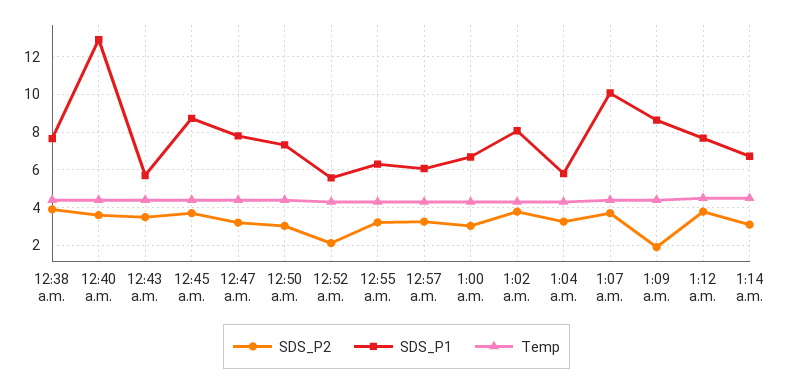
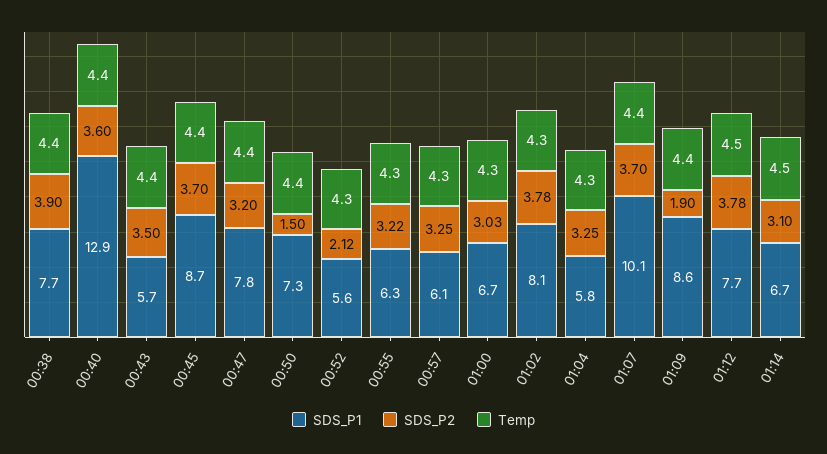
  {
    "SDS_P2": {
      "12:38 a.m.": 3.9,
      "12:40 a.m.": 3.6,
      "12:43 a.m.": 3.5,
      "12:45 a.m.": 3.7,
      "12:47 a.m.": 3.2,
-     "12:50 a.m.": 3,
+     "12:50 a.m.": 1.5,
      "12:52 a.m.": 2.12,
      "12:55 a.m.": 3.22,
      "12:57 a.m.": 3.25,
      "1:00 a.m.": 3.03,
      "1:02 a.m.": 3.78,
      "1:04 a.m.": 3.25,
      "1:07 a.m.": 3.7,
      "1:09 a.m.": 1.9,
      "1:12 a.m.": 3.78,
      "1:14 a.m.": 3.1
    },
    "SDS_P1": {
      "12:38 a.m.": 7.7,
      "12:40 a.m.": 12.9,
      "12:43 a.m.": 5.7,
      "12:45 a.m.": 8.7,
      "12:47 a.m.": 7.8,
      "12:50 a.m.": 7.3,
      "12:52 a.m.": 5.6,
      "12:55 a.m.": 6.3,
      "12:57 a.m.": 6.1,
      "1:00 a.m.": 6.7,
      "1:02 a.m.": 8.1,
      "1:04 a.m.": 5.8,
      "1:07 a.m.": 10.1,
      "1:09 a.m.": 8.6,
      "1:12 a.m.": 7.7,
      "1:14 a.m.": 6.7
    },
    "Temp": {
      "12:38 a.m.": 4.4,
      "12:40 a.m.": 4.4,
      "12:43 a.m.": 4.4,
      "12:45 a.m.": 4.4,
      "12:47 a.m.": 4.4,
      "12:50 a.m.": 4.4,
      "12:52 a.m.": 4.3,
      "12:55 a.m.": 4.3,
      "12:57 a.m.": 4.3,
      "1:00 a.m.": 4.3,
      "1:02 a.m.": 4.3,
      "1:04 a.m.": 4.3,
      "1:07 a.m.": 4.4,
      "1:09 a.m.": 4.4,
      "1:12 a.m.": 4.5,
      "1:14 a.m.": 4.5
    }
  }

